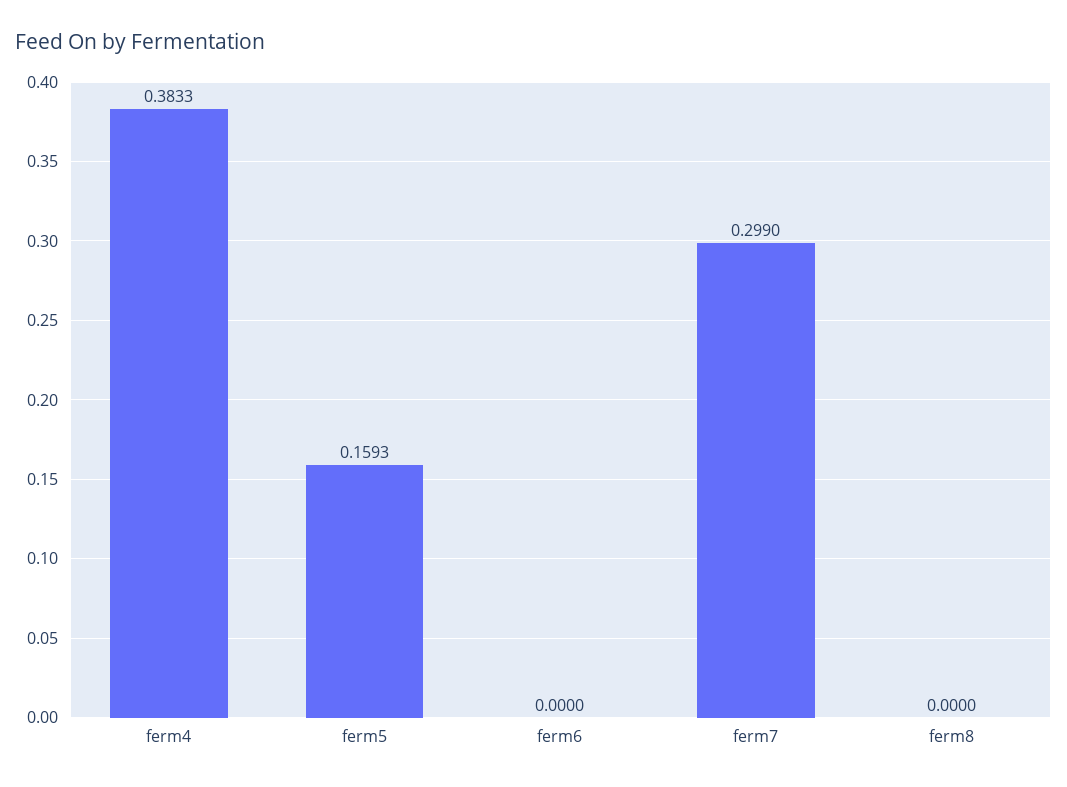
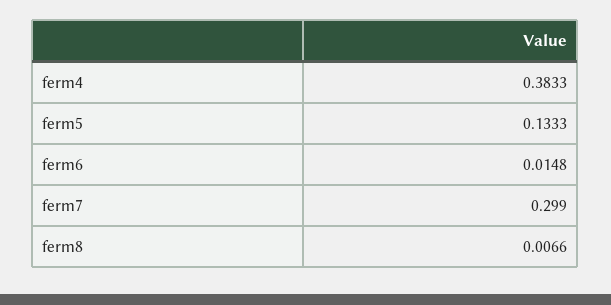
  {
    "ferm4": 0.3833,
-   "ferm5": 0.1593,
+   "ferm5": 0.1333,
-   "ferm6": 0,
+   "ferm6": 0.0148,
    "ferm7": 0.299,
-   "ferm8": 0
+   "ferm8": 0.0066
  }

